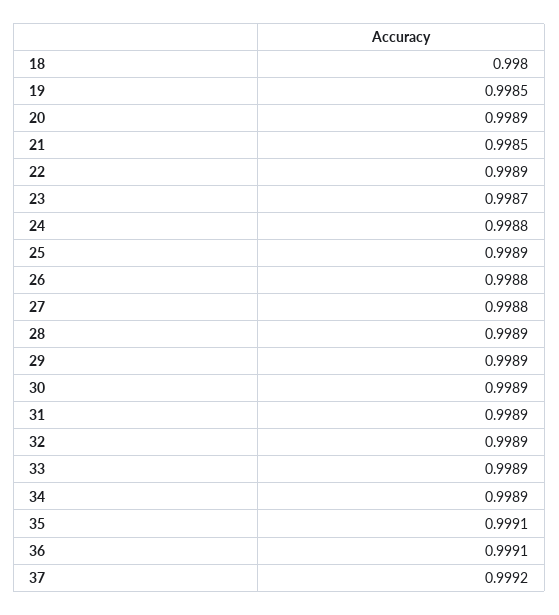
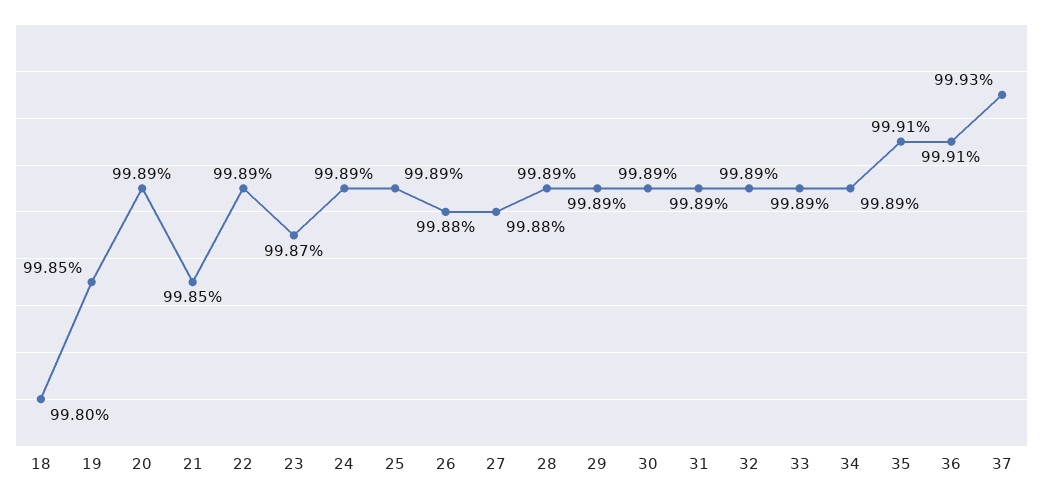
  {
    "18": 0.998,
    "19": 0.9985,
    "20": 0.9989,
    "21": 0.9985,
    "22": 0.9989,
    "23": 0.9987,
-   "24": 0.9988,
+   "24": 0.9989,
    "25": 0.9989,
    "26": 0.9988,
    "27": 0.9988,
    "28": 0.9989,
    "29": 0.9989,
    "30": 0.9989,
    "31": 0.9989,
    "32": 0.9989,
    "33": 0.9989,
    "34": 0.9989,
    "35": 0.9991,
    "36": 0.9991,
-   "37": 0.9992
+   "37": 0.9993
  }

